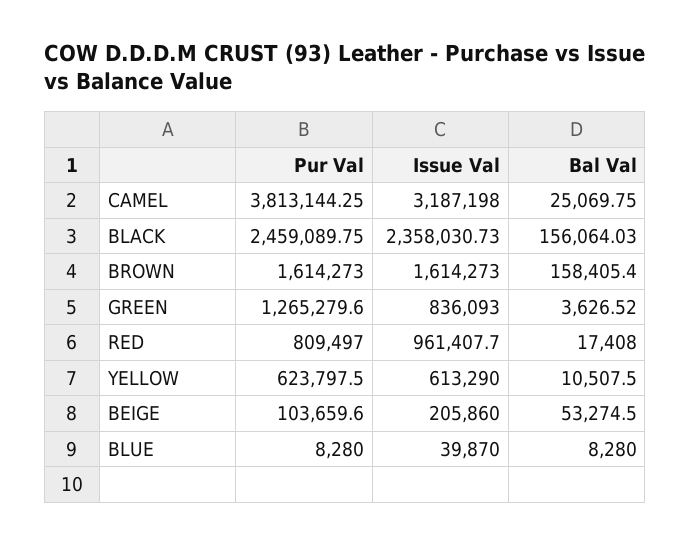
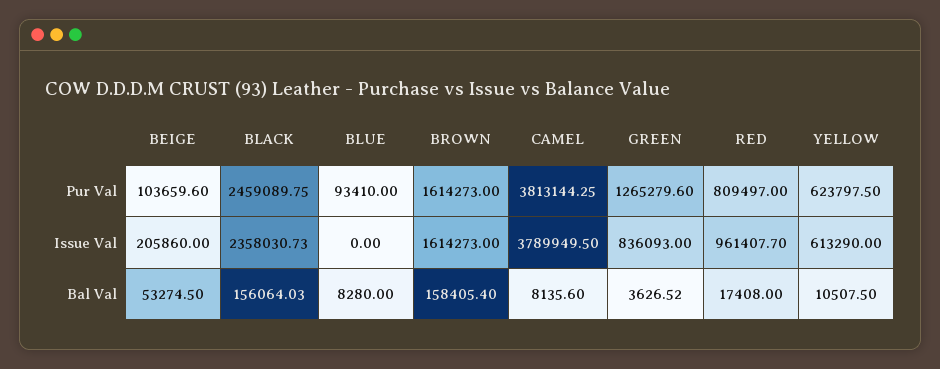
  {
    "Pur Val": {
      "CAMEL": 3813144.25,
      "BLACK": 2459089.75,
      "BROWN": 1614273,
      "GREEN": 1265279.6,
      "RED": 809497,
      "YELLOW": 623797.5,
      "BEIGE": 103659.6,
-     "BLUE": 8280
+     "BLUE": 93410
    },
    "Issue Val": {
-     "CAMEL": 3187198,
+     "CAMEL": 3789949.5,
      "BLACK": 2358030.73,
      "BROWN": 1614273,
      "GREEN": 836093,
      "RED": 961407.7,
      "YELLOW": 613290,
      "BEIGE": 205860,
-     "BLUE": 39870
+     "BLUE": 0
    },
    "Bal Val": {
-     "CAMEL": 25069.75,
+     "CAMEL": 8135.6,
      "BLACK": 156064.03,
      "BROWN": 158405.4,
      "GREEN": 3626.52,
      "RED": 17408,
      "YELLOW": 10507.5,
      "BEIGE": 53274.5,
      "BLUE": 8280
    }
  }

